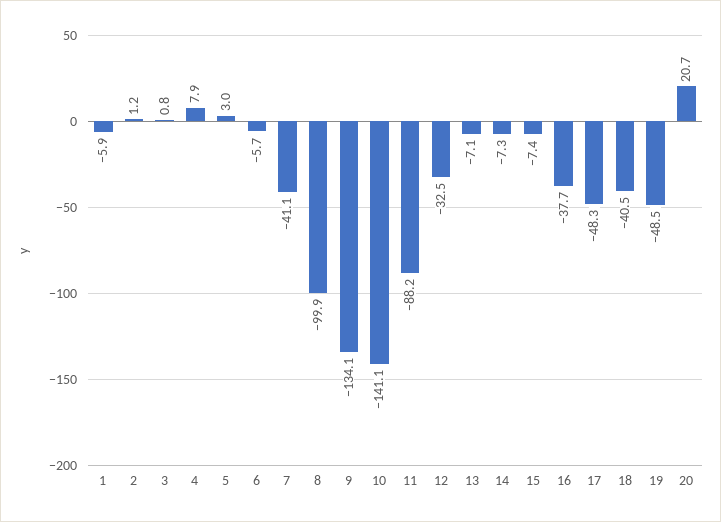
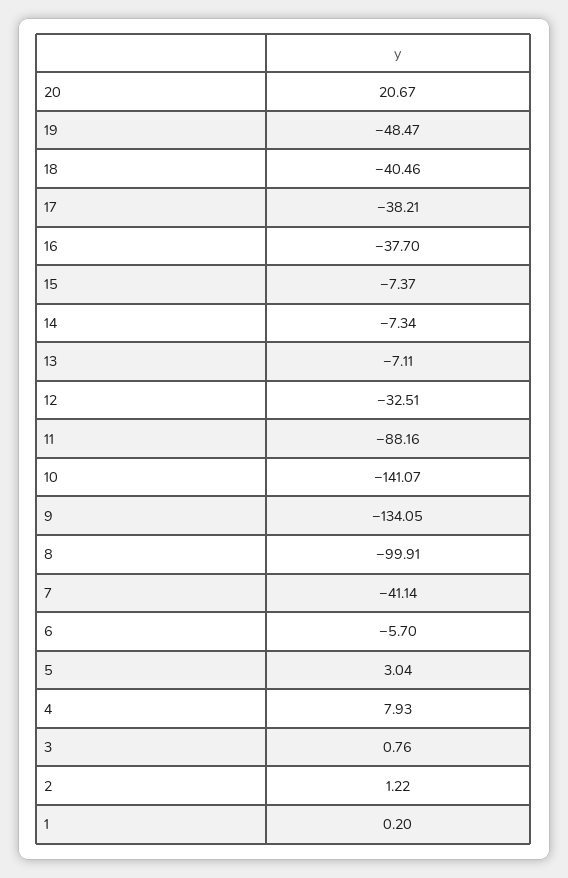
  {
-   "1": -5.9,
+   "1": 0.2,
    "2": 1.22,
    "3": 0.76,
    "4": 7.93,
    "5": 3.04,
    "6": -5.7,
    "7": -41.14,
    "8": -99.91,
    "9": -134.05,
    "10": -141.07,
    "11": -88.16,
    "12": -32.51,
    "13": -7.11,
    "14": -7.34,
    "15": -7.37,
    "16": -37.7,
-   "17": -48.3,
+   "17": -38.21,
    "18": -40.46,
    "19": -48.47,
    "20": 20.67
  }

